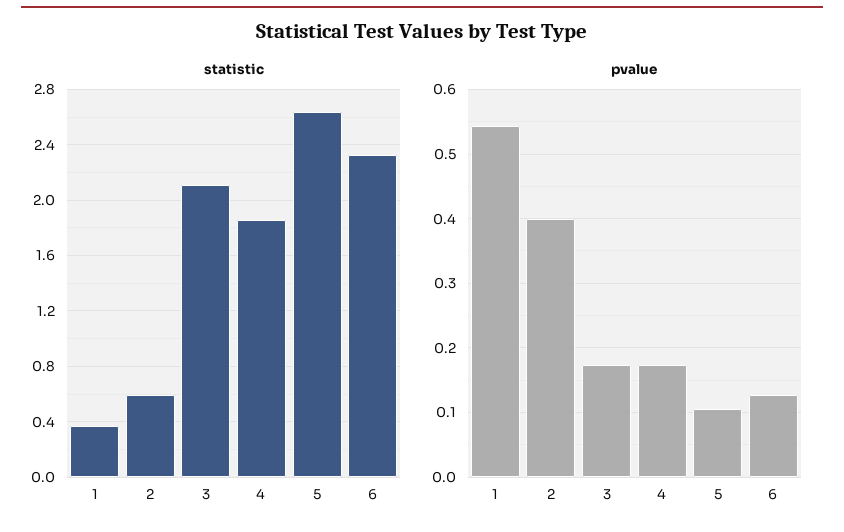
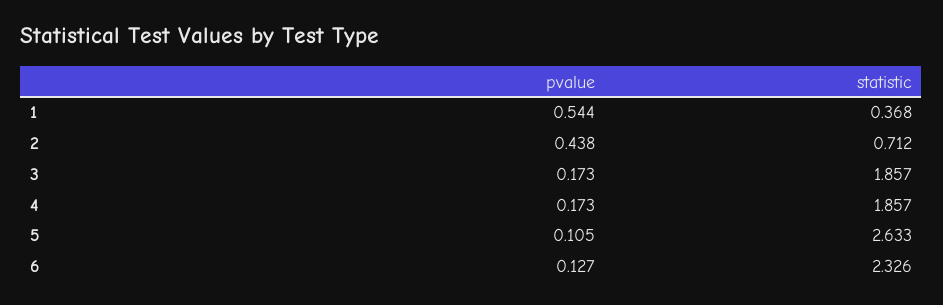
  {
    "statistic": {
      "1": 0.368,
-     "2": 0.6,
+     "2": 0.712,
-     "3": 2.1,
+     "3": 1.857,
      "4": 1.857,
      "5": 2.633,
      "6": 2.326
    },
    "pvalue": {
      "1": 0.544,
-     "2": 0.4,
+     "2": 0.438,
      "3": 0.173,
      "4": 0.173,
      "5": 0.105,
      "6": 0.127
    }
  }

